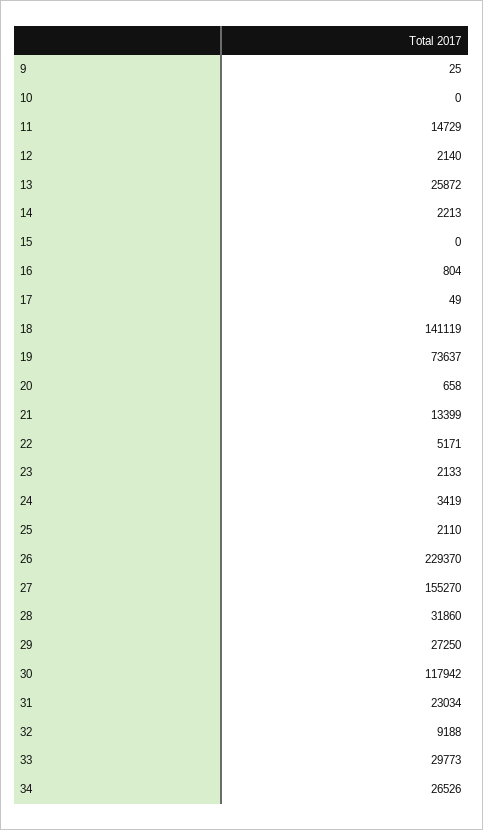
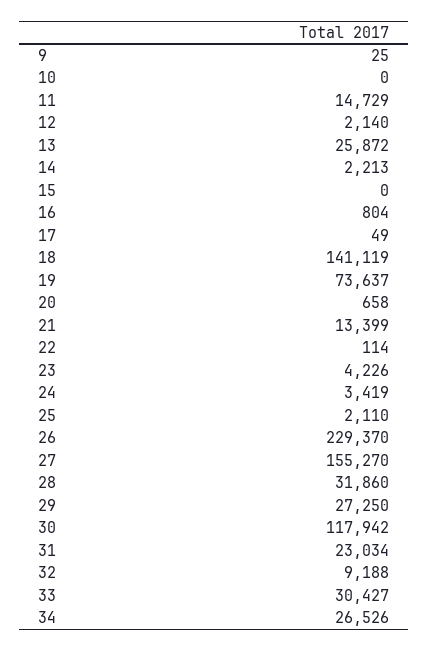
  {
    "9": 25,
    "10": 0,
    "11": 14729,
    "12": 2140,
    "13": 25872,
    "14": 2213,
    "15": 0,
    "16": 804,
    "17": 49,
    "18": 141119,
    "19": 73637,
    "20": 658,
    "21": 13399,
-   "22": 5171,
+   "22": 114,
-   "23": 2133,
+   "23": 4226,
    "24": 3419,
    "25": 2110,
    "26": 229370,
    "27": 155270,
    "28": 31860,
    "29": 27250,
    "30": 117942,
    "31": 23034,
    "32": 9188,
-   "33": 29773,
+   "33": 30427,
    "34": 26526
  }

